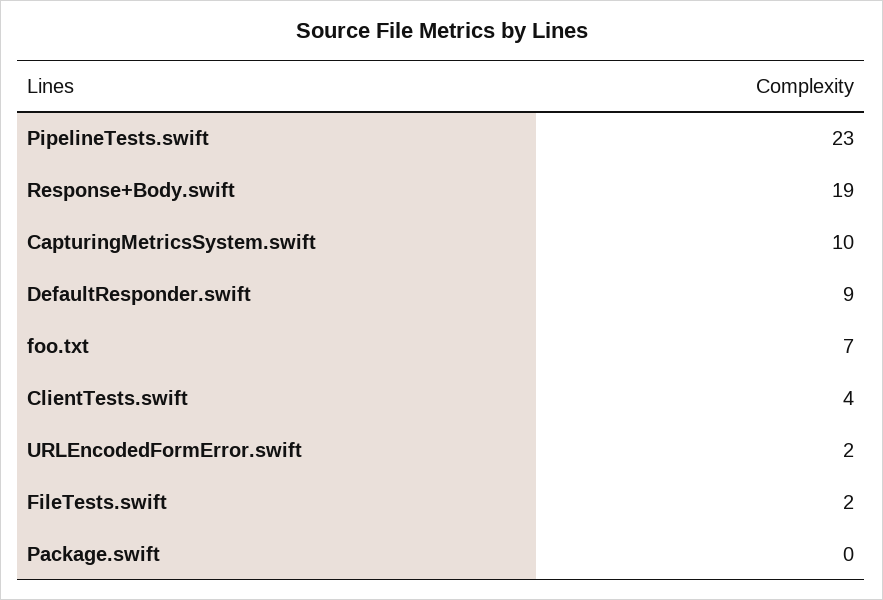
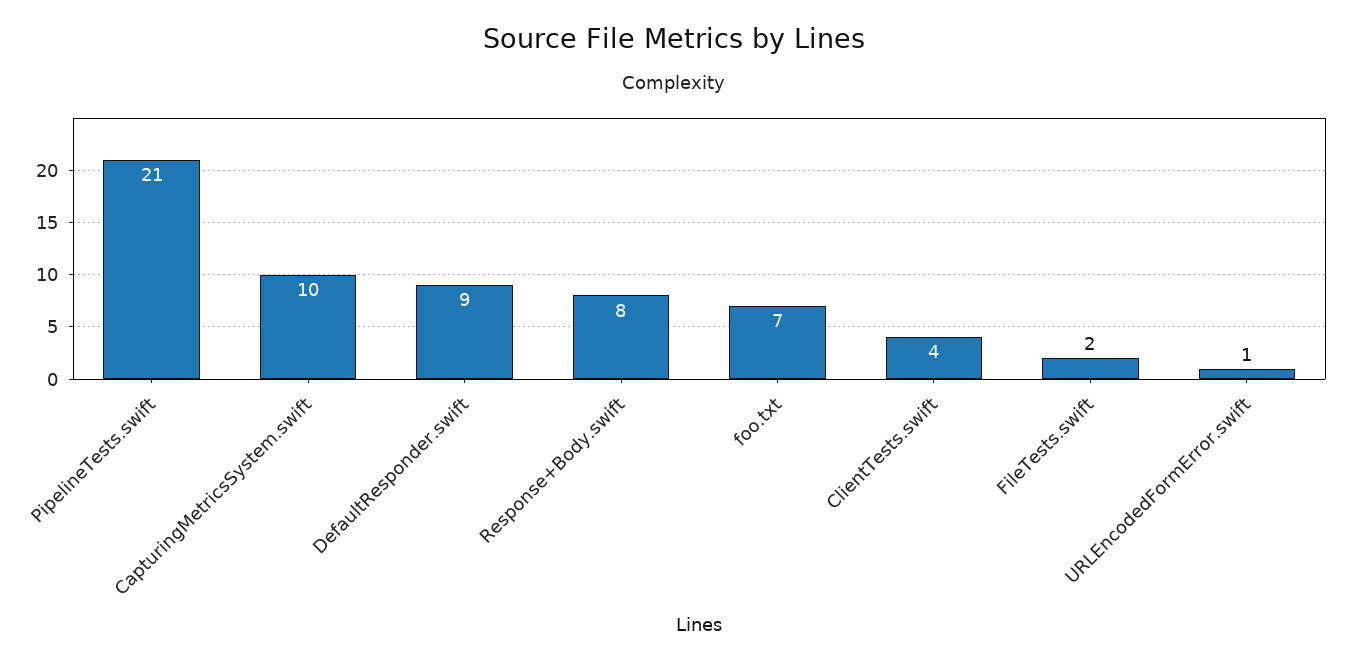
  {
-   "PipelineTests.swift": 23,
+   "PipelineTests.swift": 21,
-   "Response+Body.swift": 19,
+   "Response+Body.swift": 8,
    "CapturingMetricsSystem.swift": 10,
    "DefaultResponder.swift": 9,
    "foo.txt": 7,
    "ClientTests.swift": 4,
-   "URLEncodedFormError.swift": 2,
+   "URLEncodedFormError.swift": 1,
-   "FileTests.swift": 2,
+   "FileTests.swift": 2
-   "Package.swift": 0
  }

